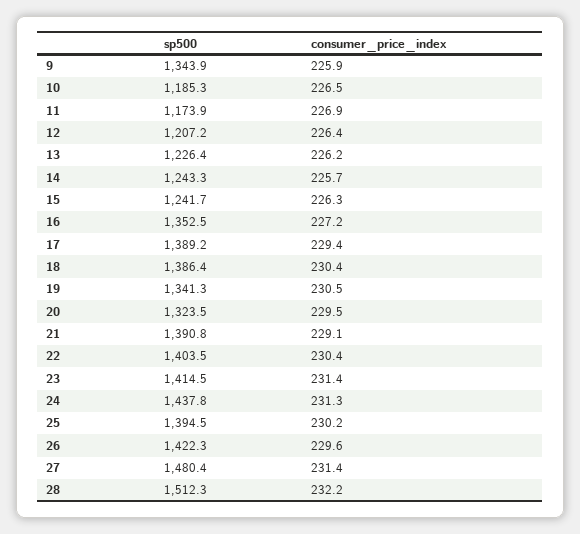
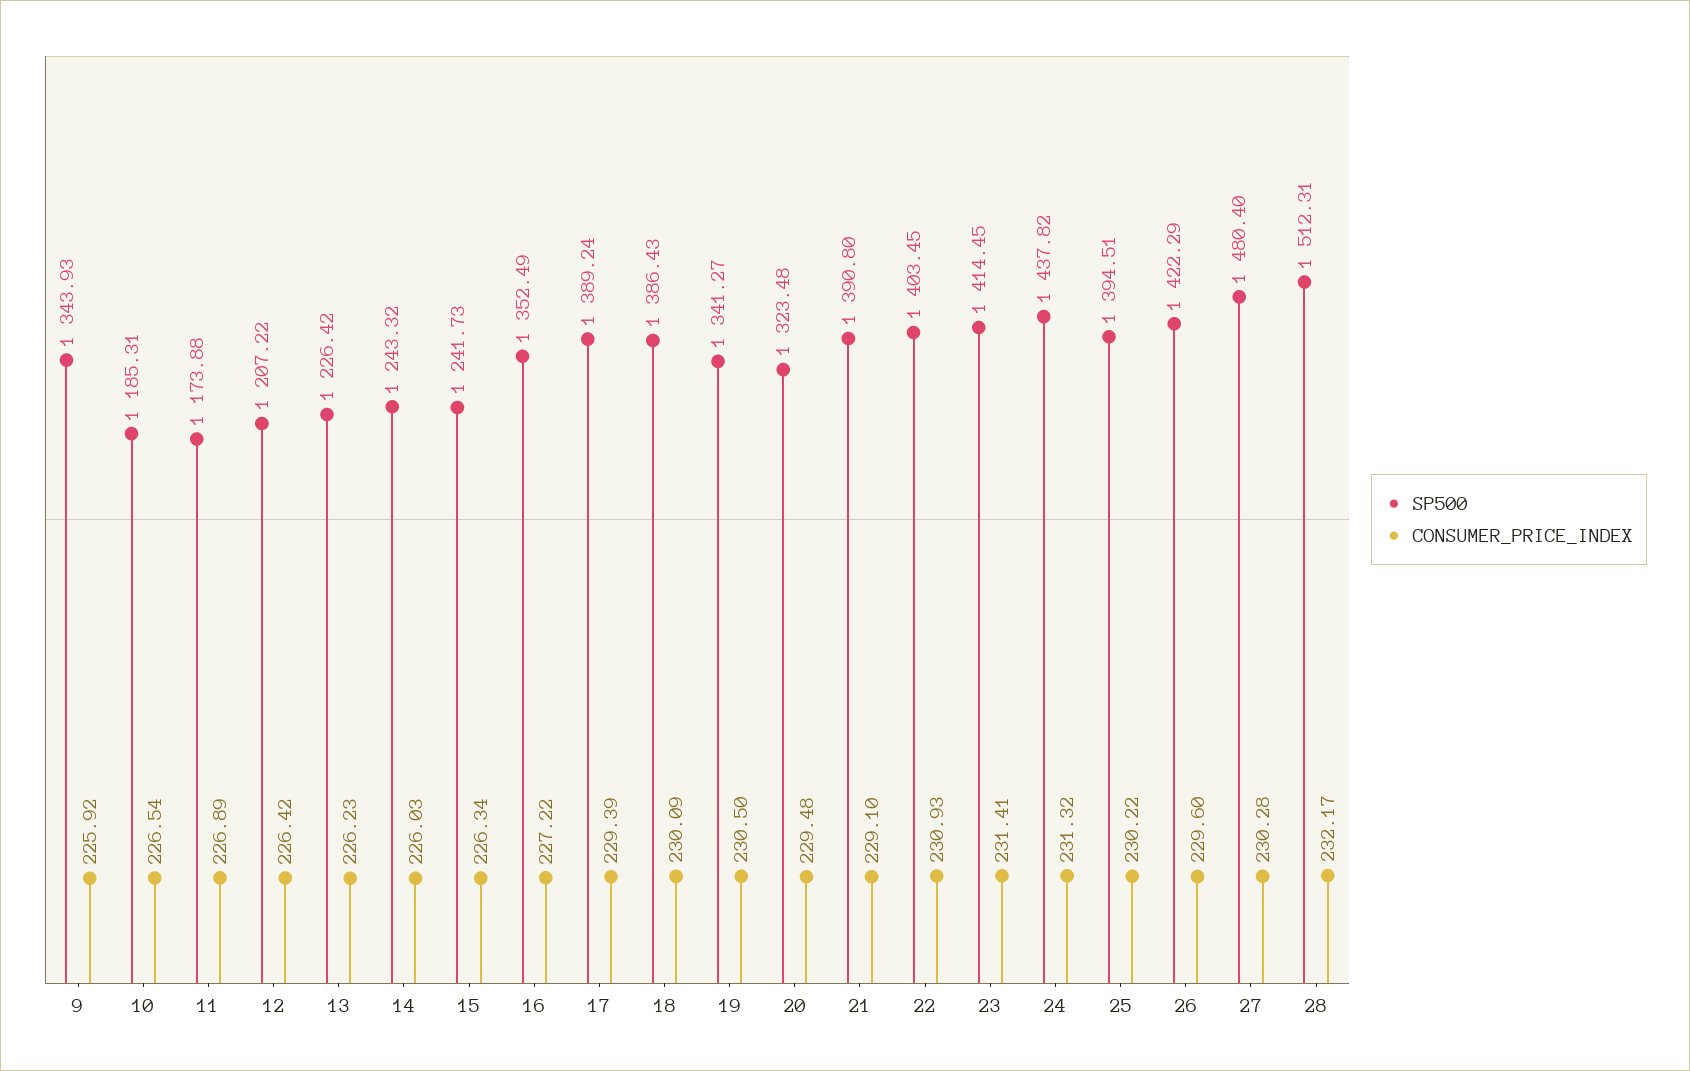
  {
    "sp500": {
      "9": 1343.93,
      "10": 1185.31,
      "11": 1173.88,
      "12": 1207.22,
      "13": 1226.42,
      "14": 1243.32,
      "15": 1241.73,
      "16": 1352.49,
      "17": 1389.24,
      "18": 1386.43,
      "19": 1341.27,
      "20": 1323.48,
      "21": 1390.8,
      "22": 1403.45,
      "23": 1414.45,
      "24": 1437.82,
      "25": 1394.51,
      "26": 1422.29,
      "27": 1480.4,
      "28": 1512.31
    },
    "consumer_price_index": {
      "9": 225.92,
      "10": 226.54,
      "11": 226.89,
      "12": 226.42,
      "13": 226.23,
-     "14": 225.7,
+     "14": 226.03,
      "15": 226.34,
      "16": 227.22,
      "17": 229.39,
-     "18": 230.4,
+     "18": 230.09,
      "19": 230.5,
      "20": 229.48,
      "21": 229.1,
-     "22": 230.4,
+     "22": 230.93,
      "23": 231.41,
      "24": 231.32,
      "25": 230.22,
      "26": 229.6,
-     "27": 231.4,
+     "27": 230.28,
      "28": 232.17
    }
  }

